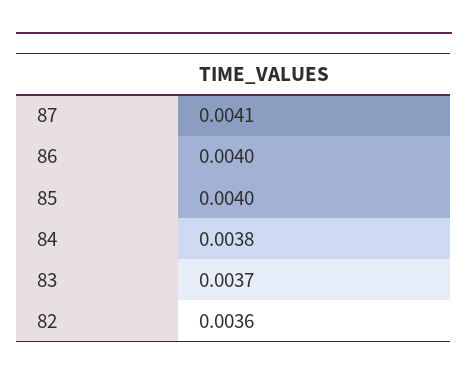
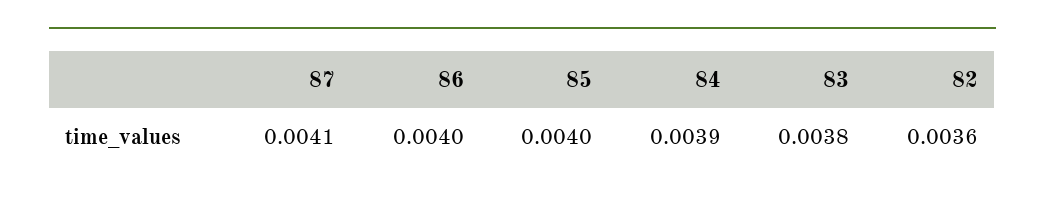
  {
    "87": 0.0041,
    "86": 0.004,
    "85": 0.004,
-   "84": 0.0038,
+   "84": 0.0039,
-   "83": 0.0037,
+   "83": 0.0038,
    "82": 0.0036
  }

